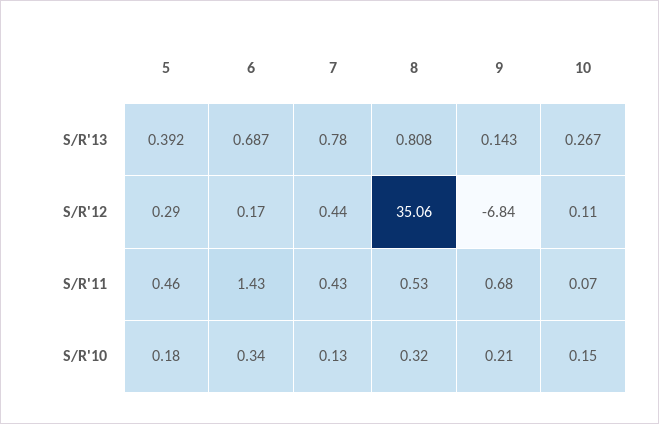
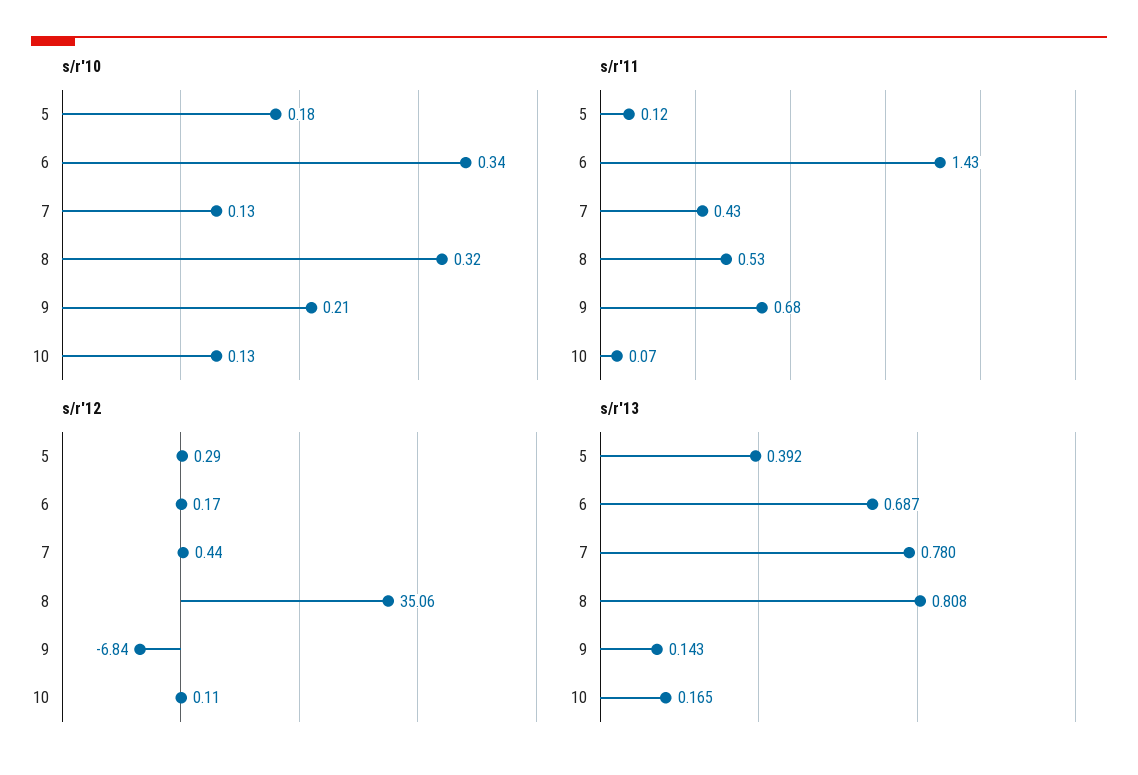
  {
    "S/R'13": {
      "5": 0.392,
      "6": 0.687,
      "7": 0.78,
      "8": 0.808,
      "9": 0.143,
-     "10": 0.267
+     "10": 0.165
    },
    "S/R'12": {
      "5": 0.29,
      "6": 0.17,
      "7": 0.44,
      "8": 35.06,
      "9": -6.84,
      "10": 0.11
    },
    "S/R'11": {
-     "5": 0.46,
+     "5": 0.12,
      "6": 1.43,
      "7": 0.43,
      "8": 0.53,
      "9": 0.68,
      "10": 0.07
    },
    "S/R'10": {
      "5": 0.18,
      "6": 0.34,
      "7": 0.13,
      "8": 0.32,
      "9": 0.21,
-     "10": 0.15
+     "10": 0.13
    }
  }

